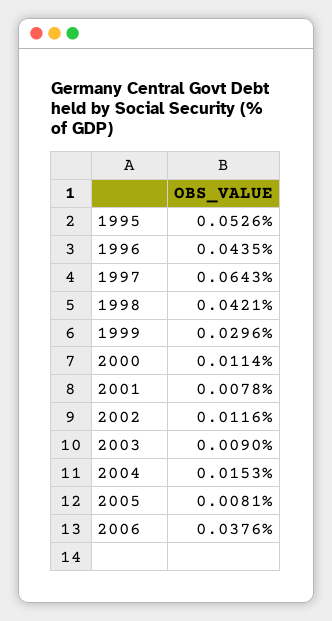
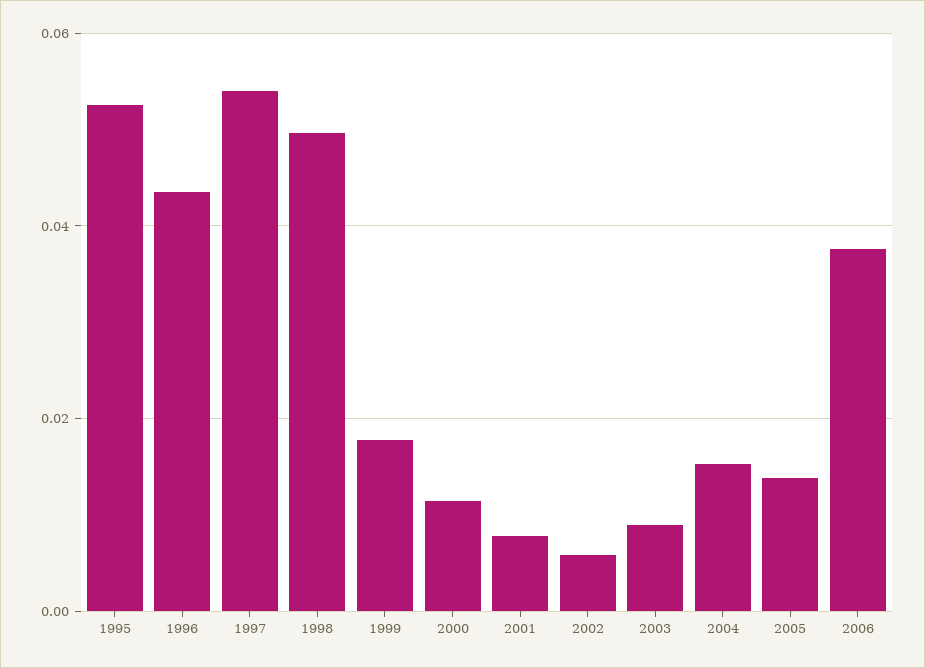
  {
    "1995": 0.0526,
    "1996": 0.0435,
-   "1997": 0.0643,
+   "1997": 0.054,
-   "1998": 0.0421,
+   "1998": 0.05,
-   "1999": 0.0296,
+   "1999": 0.018,
    "2000": 0.0114,
    "2001": 0.0078,
-   "2002": 0.0116,
+   "2002": 0.006,
    "2003": 0.009,
    "2004": 0.0153,
-   "2005": 0.0081,
+   "2005": 0.014,
    "2006": 0.0376
  }

